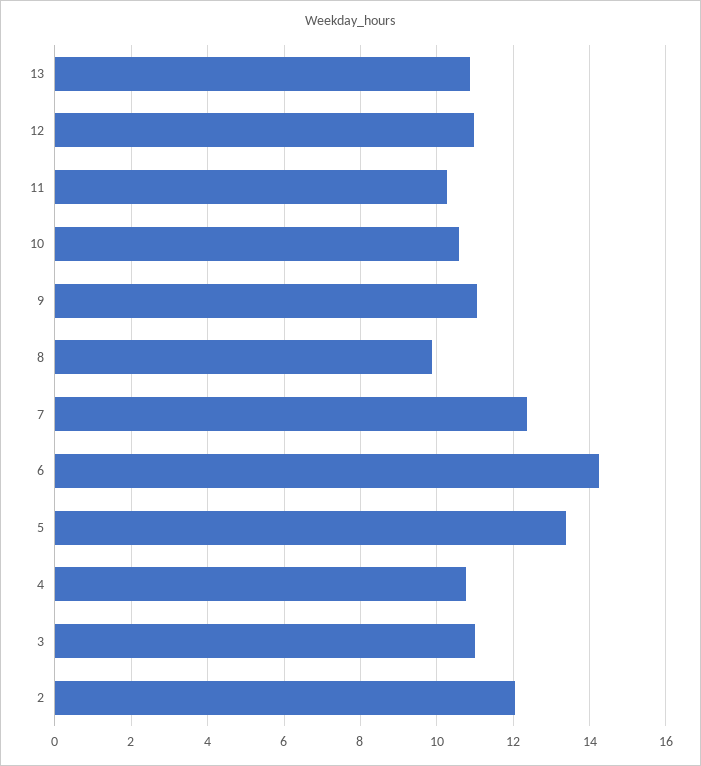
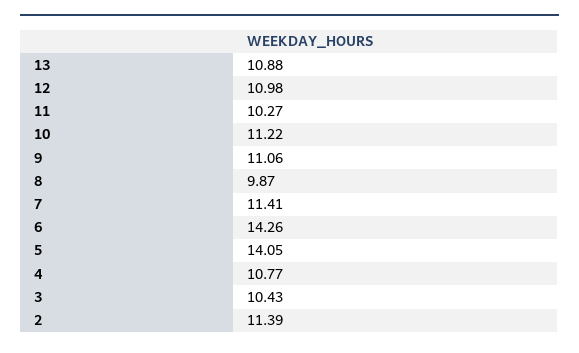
  {
    "13": 10.88,
    "12": 10.98,
    "11": 10.27,
-   "10": 10.6,
+   "10": 11.22,
    "9": 11.06,
    "8": 9.87,
-   "7": 12.4,
+   "7": 11.41,
    "6": 14.26,
-   "5": 13.4,
+   "5": 14.05,
    "4": 10.77,
-   "3": 11,
+   "3": 10.43,
-   "2": 12
+   "2": 11.39
  }

